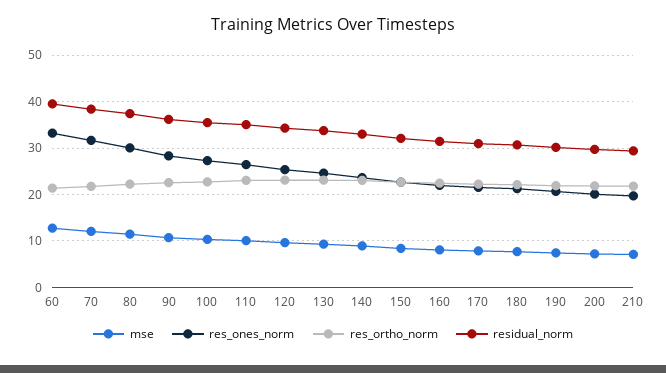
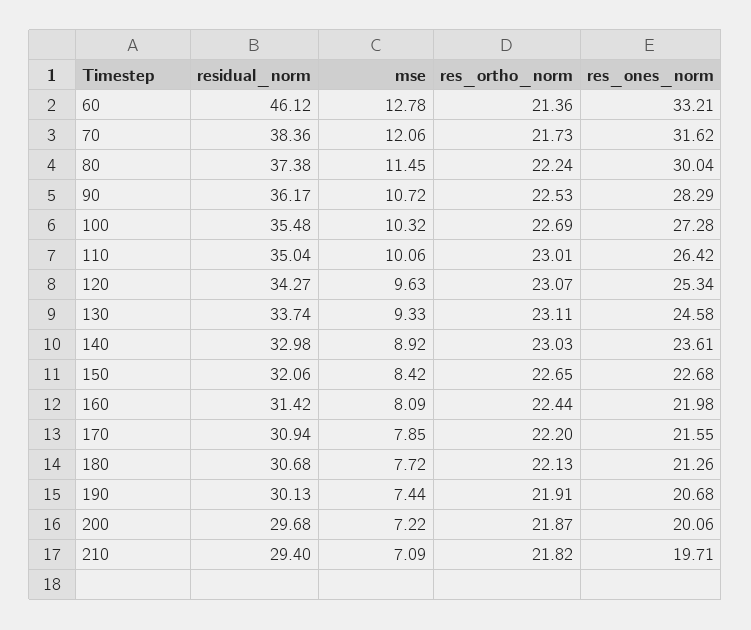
  {
    "mse": {
      "60": 12.78,
      "70": 12.06,
      "80": 11.45,
      "90": 10.72,
      "100": 10.32,
      "110": 10.06,
      "120": 9.63,
      "130": 9.33,
      "140": 8.92,
      "150": 8.42,
      "160": 8.09,
      "170": 7.85,
      "180": 7.72,
      "190": 7.44,
      "200": 7.22,
      "210": 7.09
    },
    "res_ones_norm": {
      "60": 33.21,
      "70": 31.62,
      "80": 30.04,
      "90": 28.29,
      "100": 27.28,
      "110": 26.42,
      "120": 25.34,
      "130": 24.58,
      "140": 23.61,
      "150": 22.68,
      "160": 21.98,
      "170": 21.55,
      "180": 21.26,
      "190": 20.68,
      "200": 20.06,
      "210": 19.71
    },
    "res_ortho_norm": {
      "60": 21.36,
      "70": 21.73,
      "80": 22.24,
      "90": 22.53,
      "100": 22.69,
      "110": 23.01,
      "120": 23.07,
      "130": 23.11,
      "140": 23.03,
      "150": 22.65,
      "160": 22.44,
      "170": 22.2,
      "180": 22.13,
      "190": 21.91,
      "200": 21.87,
      "210": 21.82
    },
    "residual_norm": {
-     "60": 40,
+     "60": 46.12,
      "70": 38.36,
      "80": 37.38,
      "90": 36.17,
      "100": 35.48,
      "110": 35.04,
      "120": 34.27,
      "130": 33.74,
      "140": 32.98,
      "150": 32.06,
      "160": 31.42,
      "170": 30.94,
      "180": 30.68,
      "190": 30.13,
      "200": 29.68,
      "210": 29.4
    }
  }

